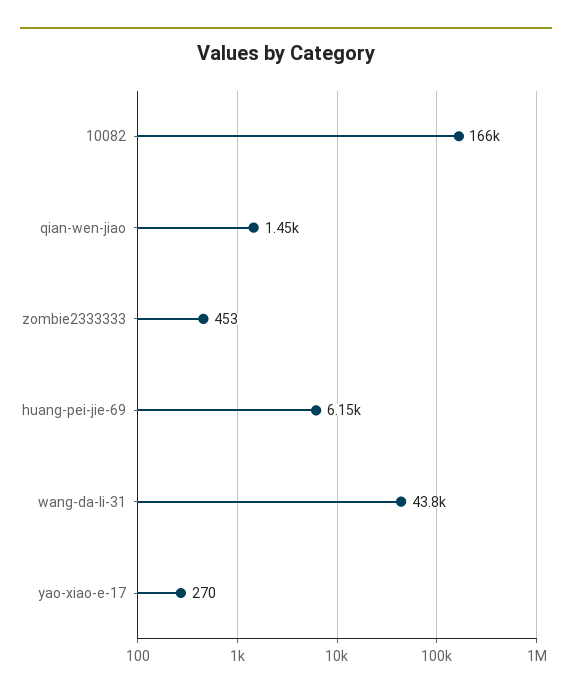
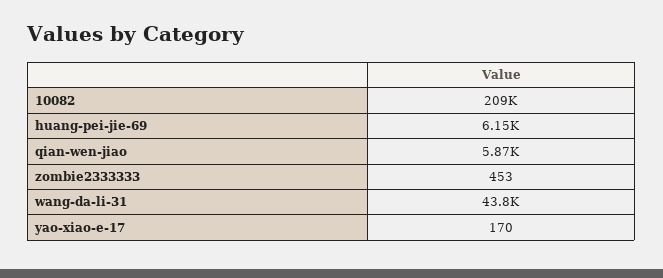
  {
-   "10082": 166000,
+   "10082": 209000,
-   "qian-wen-jiao": 1450,
+   "qian-wen-jiao": 5870,
    "zombie2333333": 453,
    "huang-pei-jie-69": 6150,
    "wang-da-li-31": 43800,
-   "yao-xiao-e-17": 270
+   "yao-xiao-e-17": 170
  }

